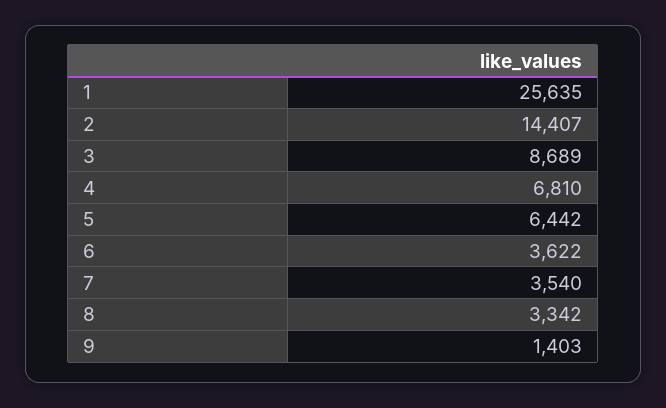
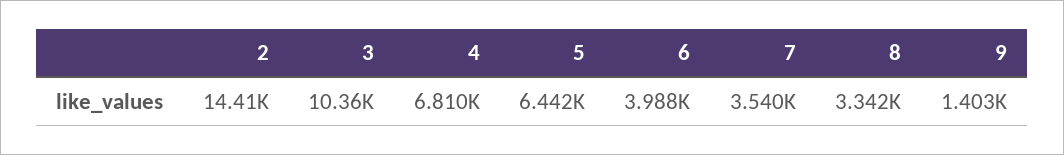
  {
-   "1": 25635,
    "2": 14407,
-   "3": 8689,
+   "3": 10360,
    "4": 6810,
    "5": 6442,
-   "6": 3622,
+   "6": 3988,
    "7": 3540,
    "8": 3342,
    "9": 1403
  }

